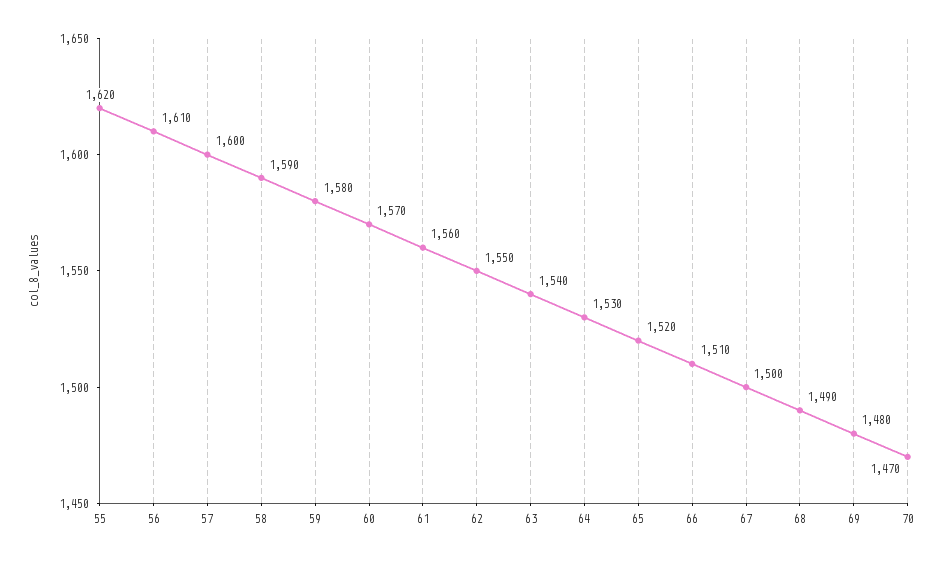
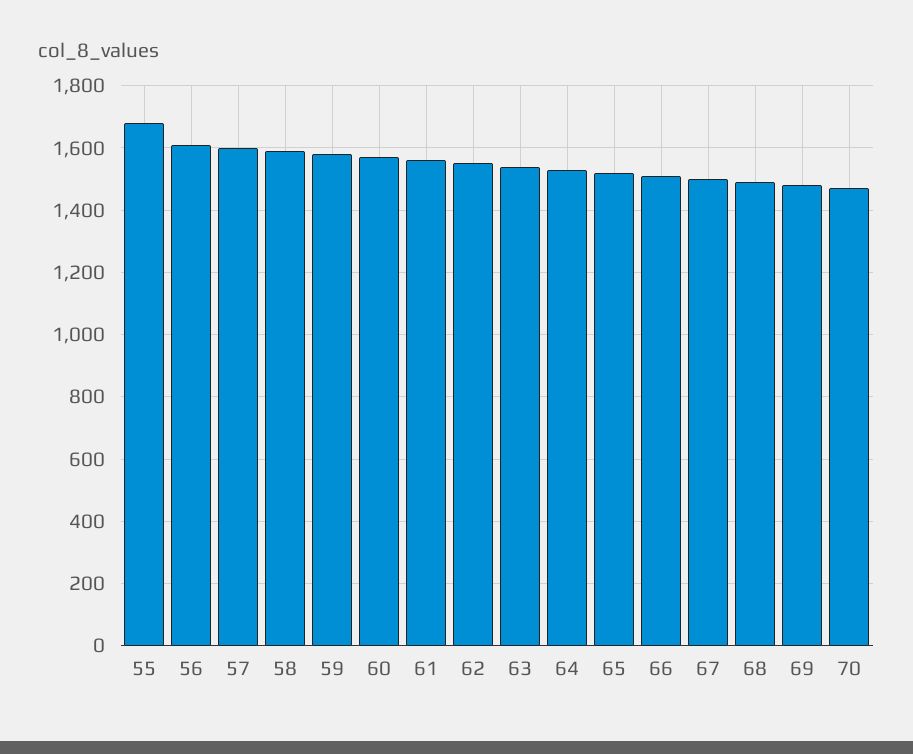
  {
-   "55": 1620,
+   "55": 1680,
    "56": 1610,
    "57": 1600,
    "58": 1590,
    "59": 1580,
    "60": 1570,
    "61": 1560,
    "62": 1550,
    "63": 1540,
    "64": 1530,
    "65": 1520,
    "66": 1510,
    "67": 1500,
    "68": 1490,
    "69": 1480,
    "70": 1470
  }

